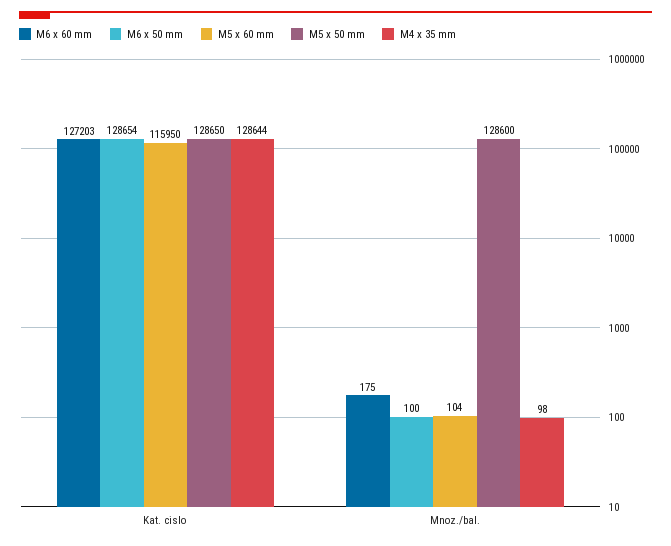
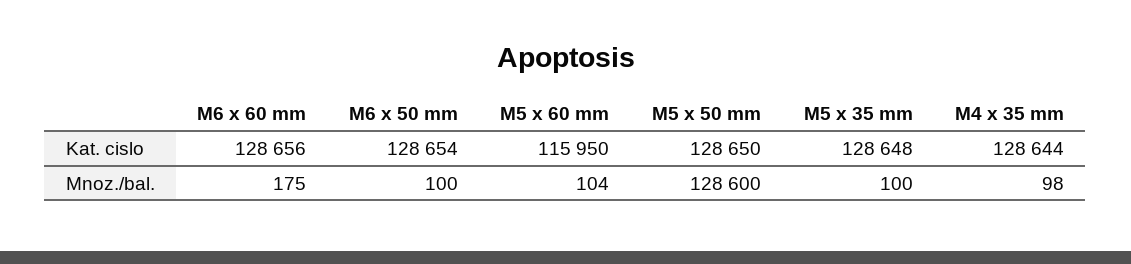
  {
    "M6 x 60 mm": {
-     "Kat. cislo": 127203,
+     "Kat. cislo": 128656,
      "Mnoz./bal.": 175
    },
    "M6 x 50 mm": {
      "Kat. cislo": 128654,
      "Mnoz./bal.": 100
    },
    "M5 x 60 mm": {
      "Kat. cislo": 115950,
      "Mnoz./bal.": 104
    },
    "M5 x 50 mm": {
      "Kat. cislo": 128650,
      "Mnoz./bal.": 128600
    },
    "M4 x 35 mm": {
      "Kat. cislo": 128644,
      "Mnoz./bal.": 98
-   }
+   },
+   "M5 x 35 mm": {
+     "Kat. cislo": 128648,
+     "Mnoz./bal.": 100
+   }
  }

